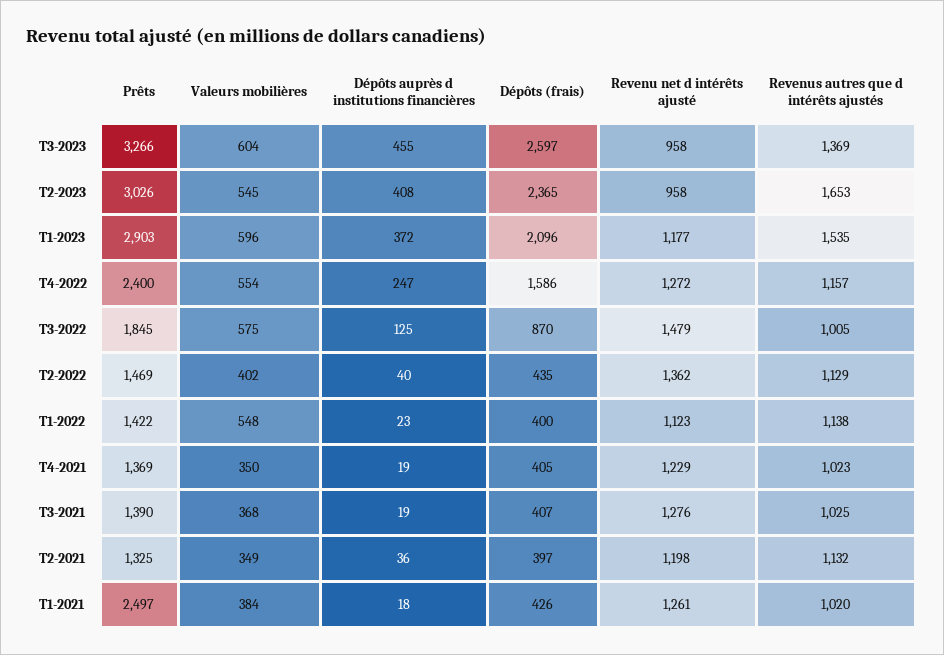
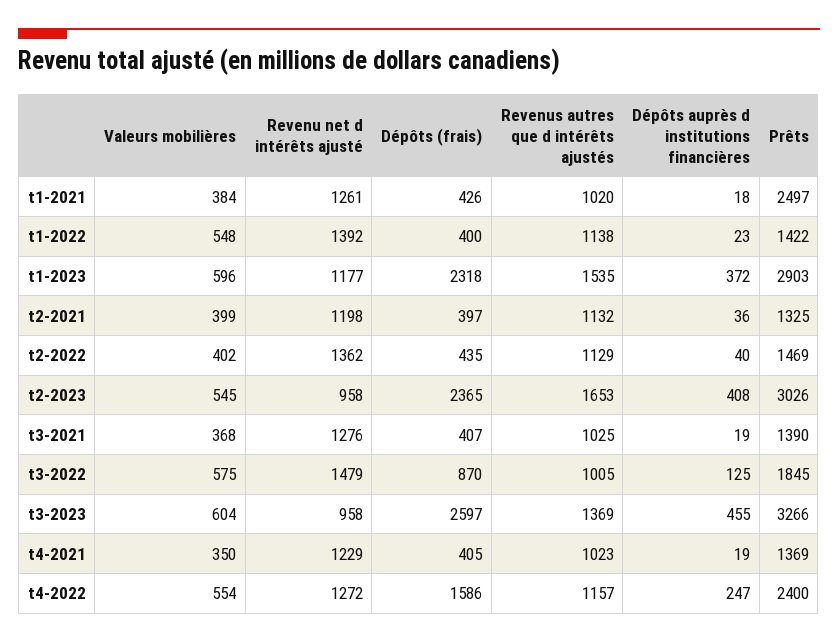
  {
    "Prêts": {
      "T3-2023": 3266,
      "T2-2023": 3026,
      "T1-2023": 2903,
      "T4-2022": 2400,
      "T3-2022": 1845,
      "T2-2022": 1469,
      "T1-2022": 1422,
      "T4-2021": 1369,
      "T3-2021": 1390,
      "T2-2021": 1325,
      "T1-2021": 2497
    },
    "Valeurs mobilières": {
      "T3-2023": 604,
      "T2-2023": 545,
      "T1-2023": 596,
      "T4-2022": 554,
      "T3-2022": 575,
      "T2-2022": 402,
      "T1-2022": 548,
      "T4-2021": 350,
      "T3-2021": 368,
-     "T2-2021": 349,
+     "T2-2021": 399,
      "T1-2021": 384
    },
    "Dépôts auprès d institutions financières": {
      "T3-2023": 455,
      "T2-2023": 408,
      "T1-2023": 372,
      "T4-2022": 247,
      "T3-2022": 125,
      "T2-2022": 40,
      "T1-2022": 23,
      "T4-2021": 19,
      "T3-2021": 19,
      "T2-2021": 36,
      "T1-2021": 18
    },
    "Dépôts (frais)": {
      "T3-2023": 2597,
      "T2-2023": 2365,
-     "T1-2023": 2096,
+     "T1-2023": 2318,
      "T4-2022": 1586,
      "T3-2022": 870,
      "T2-2022": 435,
      "T1-2022": 400,
      "T4-2021": 405,
      "T3-2021": 407,
      "T2-2021": 397,
      "T1-2021": 426
    },
    "Revenu net d intérêts ajusté": {
      "T3-2023": 958,
      "T2-2023": 958,
      "T1-2023": 1177,
      "T4-2022": 1272,
      "T3-2022": 1479,
      "T2-2022": 1362,
-     "T1-2022": 1123,
+     "T1-2022": 1392,
      "T4-2021": 1229,
      "T3-2021": 1276,
      "T2-2021": 1198,
      "T1-2021": 1261
    },
    "Revenus autres que d intérêts ajustés": {
      "T3-2023": 1369,
      "T2-2023": 1653,
      "T1-2023": 1535,
      "T4-2022": 1157,
      "T3-2022": 1005,
      "T2-2022": 1129,
      "T1-2022": 1138,
      "T4-2021": 1023,
      "T3-2021": 1025,
      "T2-2021": 1132,
      "T1-2021": 1020
    }
  }

